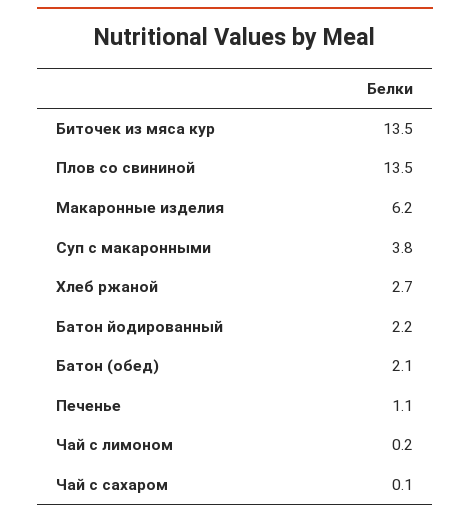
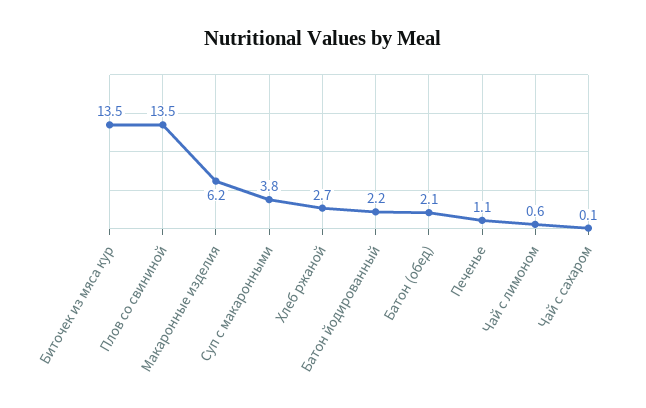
  {
    "Биточек из мяса кур": 13.5,
    "Плов со свининой": 13.5,
    "Макаронные изделия": 6.2,
    "Суп с макаронными": 3.8,
    "Хлеб ржаной": 2.7,
    "Батон йодированный": 2.2,
    "Батон (обед)": 2.1,
    "Печенье": 1.1,
-   "Чай с лимоном": 0.2,
+   "Чай с лимоном": 0.6,
    "Чай с сахаром": 0.1
  }

